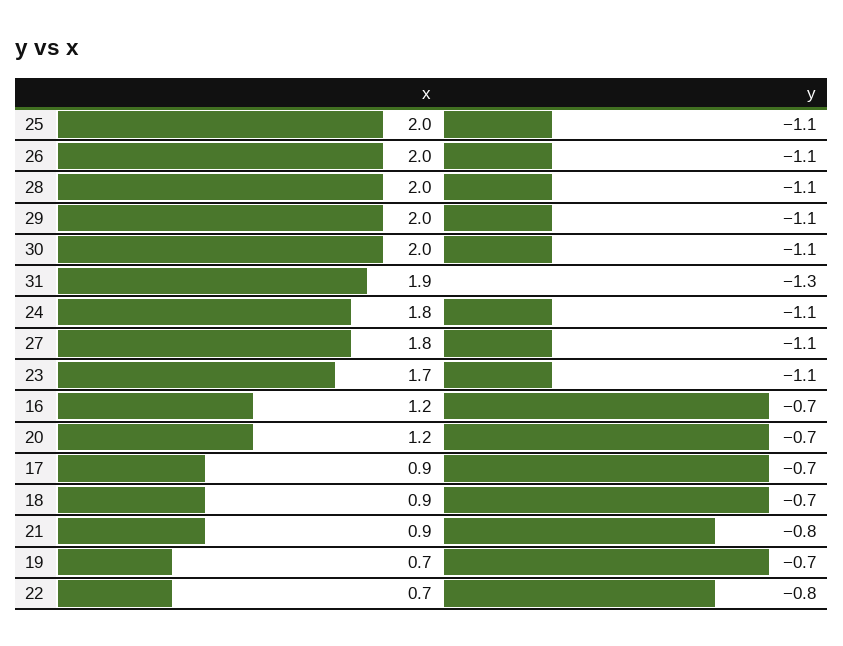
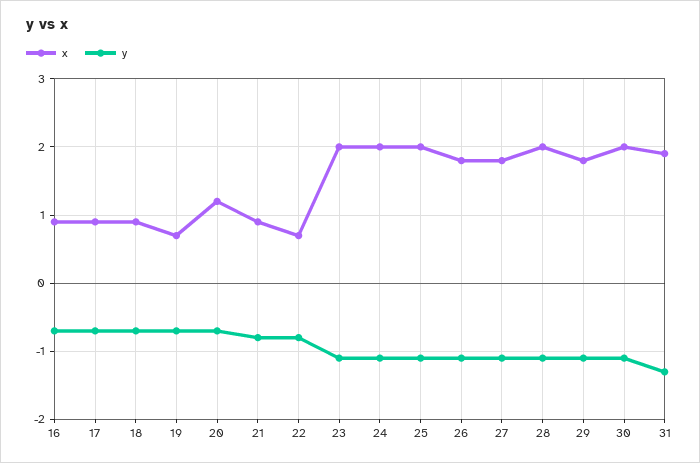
  {
    "x": {
      "25": 2,
-     "26": 2,
+     "26": 1.8,
      "28": 2,
-     "29": 2,
+     "29": 1.8,
      "30": 2,
      "31": 1.9,
-     "24": 1.8,
+     "24": 2,
      "27": 1.8,
-     "23": 1.7,
+     "23": 2,
-     "16": 1.2,
+     "16": 0.9,
      "20": 1.2,
      "17": 0.9,
      "18": 0.9,
      "21": 0.9,
      "19": 0.7,
      "22": 0.7
    },
    "y": {
      "25": -1.1,
      "26": -1.1,
      "28": -1.1,
      "29": -1.1,
      "30": -1.1,
      "31": -1.3,
      "24": -1.1,
      "27": -1.1,
      "23": -1.1,
      "16": -0.7,
      "20": -0.7,
      "17": -0.7,
      "18": -0.7,
      "21": -0.8,
      "19": -0.7,
      "22": -0.8
    }
  }

